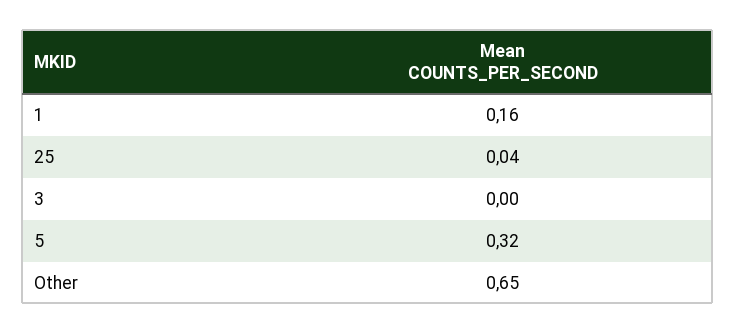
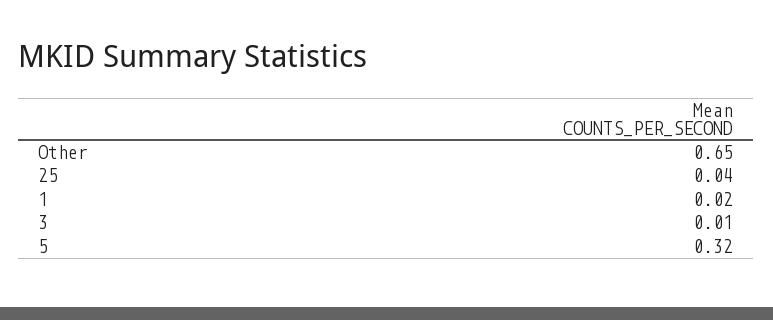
  {
-   "1": 0.16,
+   "1": 0.02,
    "25": 0.04,
-   "3": 0,
+   "3": 0.01,
    "5": 0.32,
    "Other": 0.65
  }

